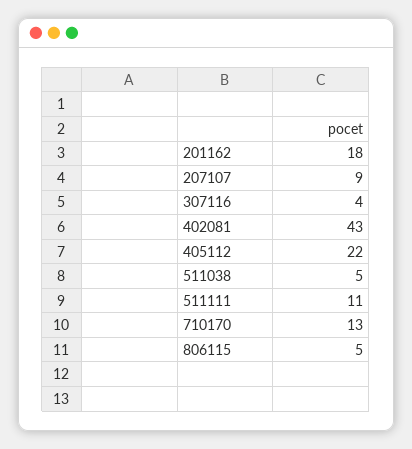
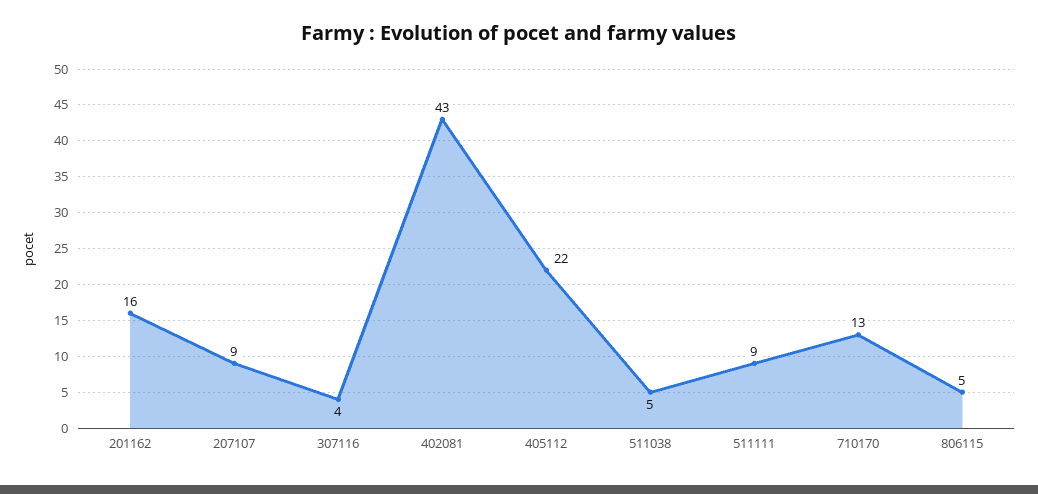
  {
-   "201162": 18,
+   "201162": 16,
    "207107": 9,
    "307116": 4,
    "402081": 43,
    "405112": 22,
    "511038": 5,
-   "511111": 11,
+   "511111": 9,
    "710170": 13,
    "806115": 5
  }

